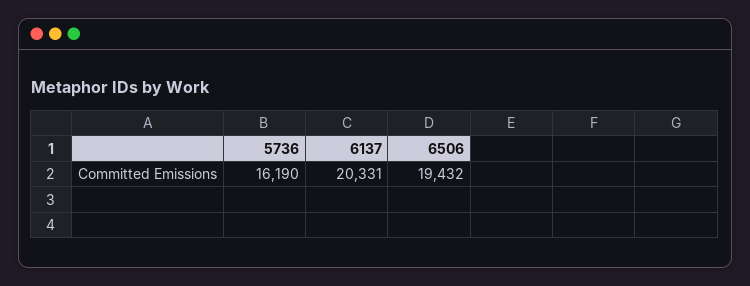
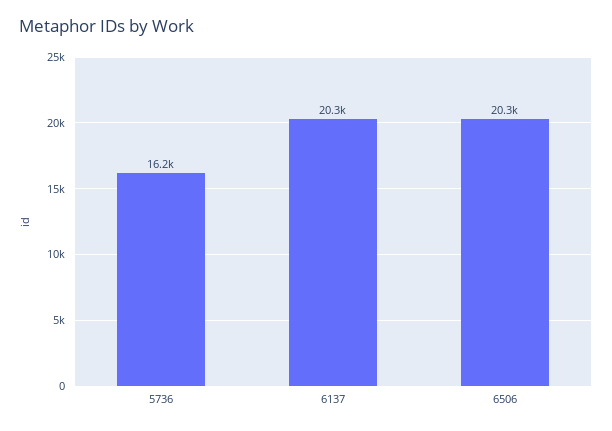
  {
    "5736": 16190,
    "6137": 20331,
-   "6506": 19432
+   "6506": 20300
  }

